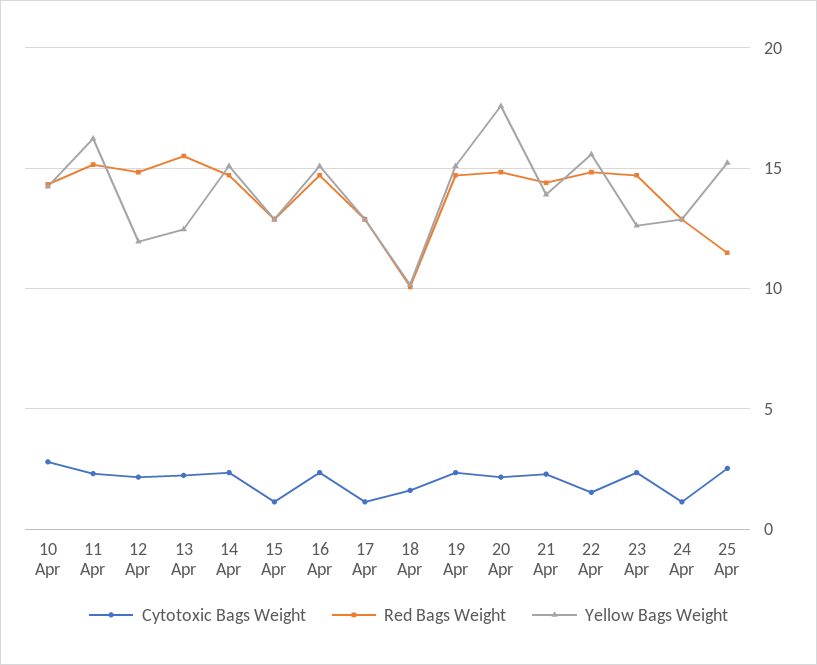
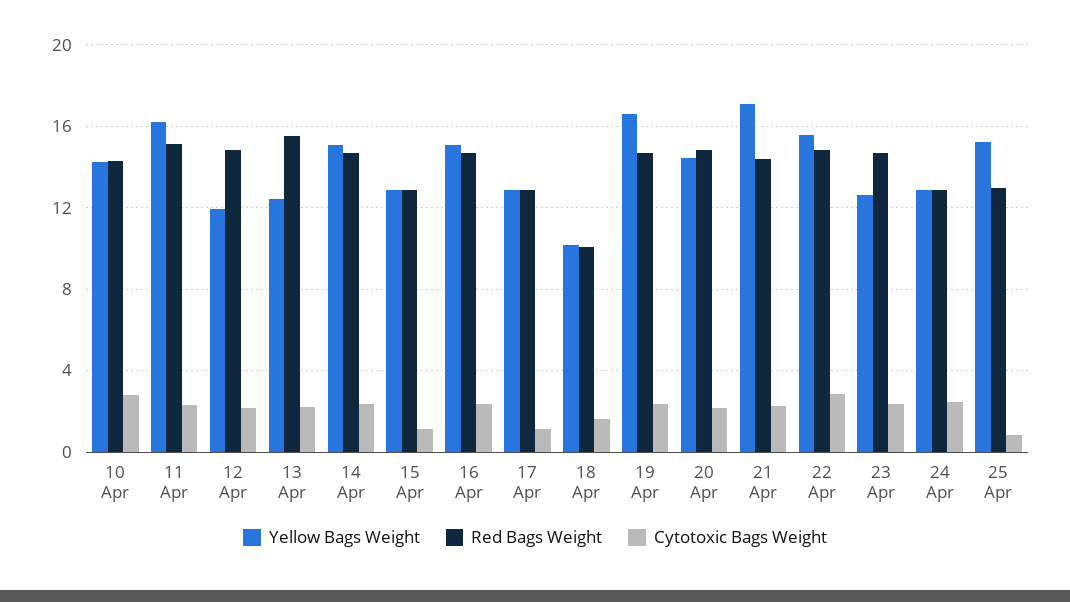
  {
    "Cytotoxic Bags Weight": {
      "10 Apr": 3,
      "11 Apr": 2.5,
      "12 Apr": 2,
      "13 Apr": 2,
      "14 Apr": 2.5,
      "15 Apr": 1,
      "16 Apr": 2.5,
      "17 Apr": 1,
      "18 Apr": 1.5,
      "19 Apr": 2.5,
      "20 Apr": 2,
      "21 Apr": 2.5,
-     "22 Apr": 1.5,
+     "22 Apr": 3,
      "23 Apr": 2.5,
-     "24 Apr": 1,
+     "24 Apr": 2.5,
-     "25 Apr": 2.5
+     "25 Apr": 1
    },
    "Red Bags Weight": {
      "10 Apr": 14.5,
      "11 Apr": 15,
      "12 Apr": 15,
      "13 Apr": 15.5,
      "14 Apr": 14.5,
      "15 Apr": 13,
      "16 Apr": 14.5,
      "17 Apr": 13,
      "18 Apr": 10,
      "19 Apr": 14.5,
      "20 Apr": 15,
      "21 Apr": 14.5,
      "22 Apr": 15,
      "23 Apr": 14.5,
      "24 Apr": 13,
-     "25 Apr": 11.5
+     "25 Apr": 13
    },
    "Yellow Bags Weight": {
      "10 Apr": 14,
      "11 Apr": 16,
      "12 Apr": 12,
      "13 Apr": 12.5,
      "14 Apr": 15,
      "15 Apr": 13,
      "16 Apr": 15,
      "17 Apr": 13,
      "18 Apr": 10,
-     "19 Apr": 15,
+     "19 Apr": 16.5,
-     "20 Apr": 17.5,
+     "20 Apr": 14.5,
-     "21 Apr": 14,
+     "21 Apr": 17,
      "22 Apr": 15.5,
      "23 Apr": 12.5,
      "24 Apr": 13,
      "25 Apr": 15
    }
  }

